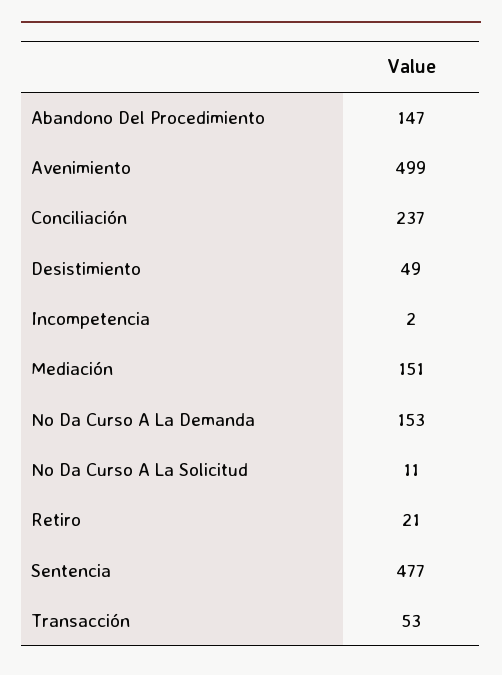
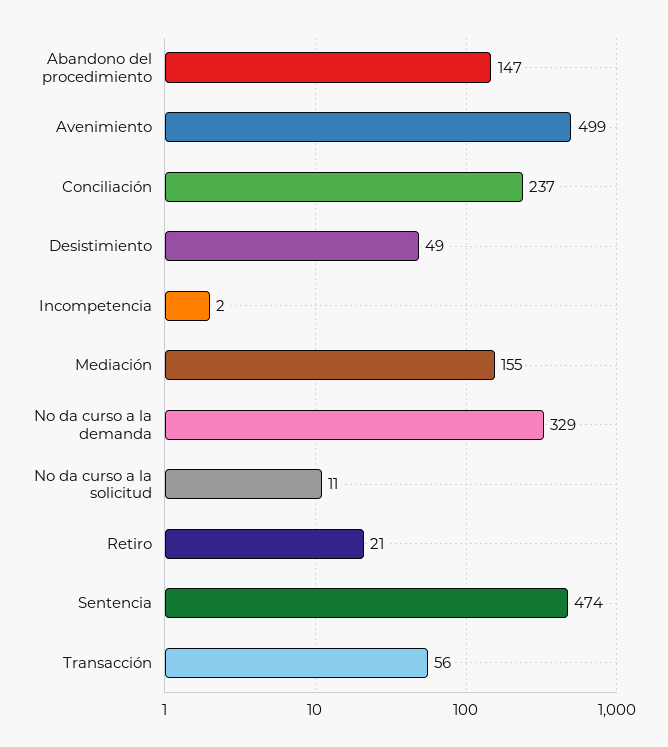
  {
    "Abandono Del Procedimiento": 147,
    "Avenimiento": 499,
    "Conciliación": 237,
    "Desistimiento": 49,
    "Incompetencia": 2,
-   "Mediación": 151,
+   "Mediación": 155,
-   "No Da Curso A La Demanda": 153,
+   "No Da Curso A La Demanda": 329,
    "No Da Curso A La Solicitud": 11,
    "Retiro": 21,
-   "Sentencia": 477,
+   "Sentencia": 474,
-   "Transacción": 53
+   "Transacción": 56
  }

